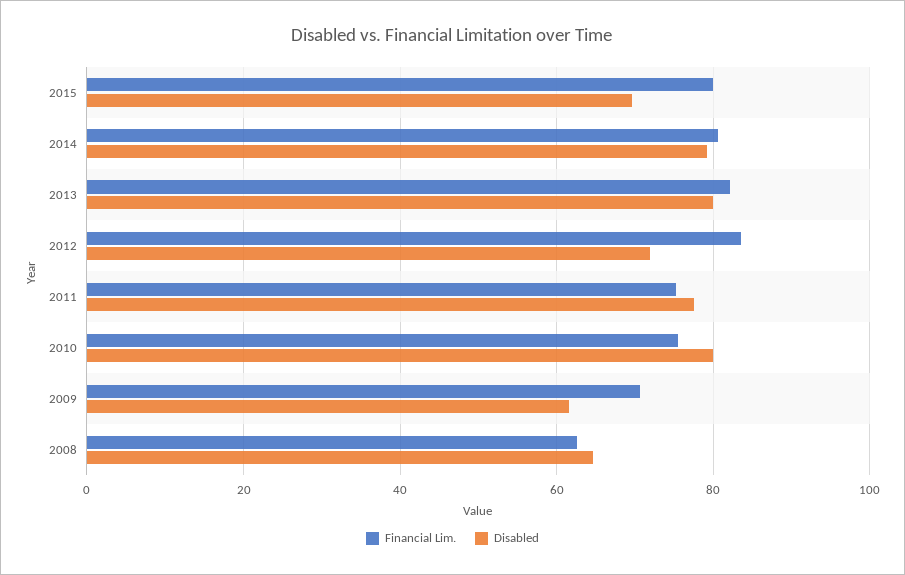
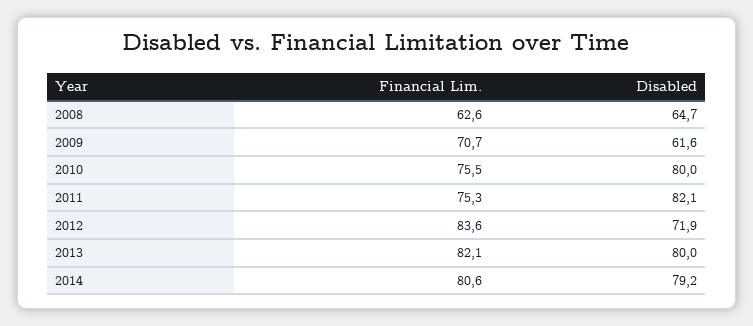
  {
    "Financial Lim.": {
-     "2015": 80,
      "2014": 80.6,
      "2013": 82.1,
      "2012": 83.6,
      "2011": 75.3,
      "2010": 75.5,
      "2009": 70.7,
      "2008": 62.6
    },
    "Disabled": {
-     "2015": 70,
      "2014": 79.2,
      "2013": 80,
      "2012": 71.9,
-     "2011": 78,
+     "2011": 82.1,
      "2010": 80,
      "2009": 61.6,
      "2008": 64.7
    }
  }

